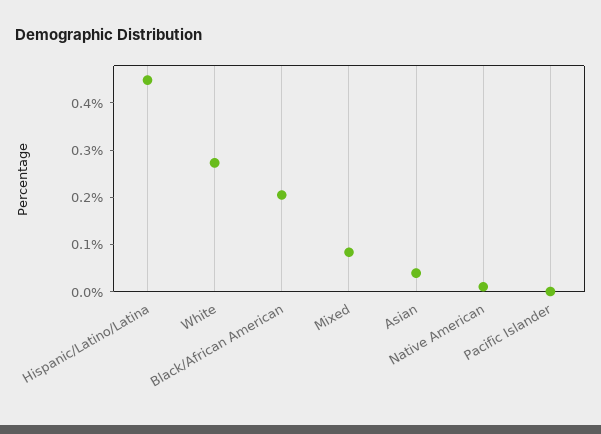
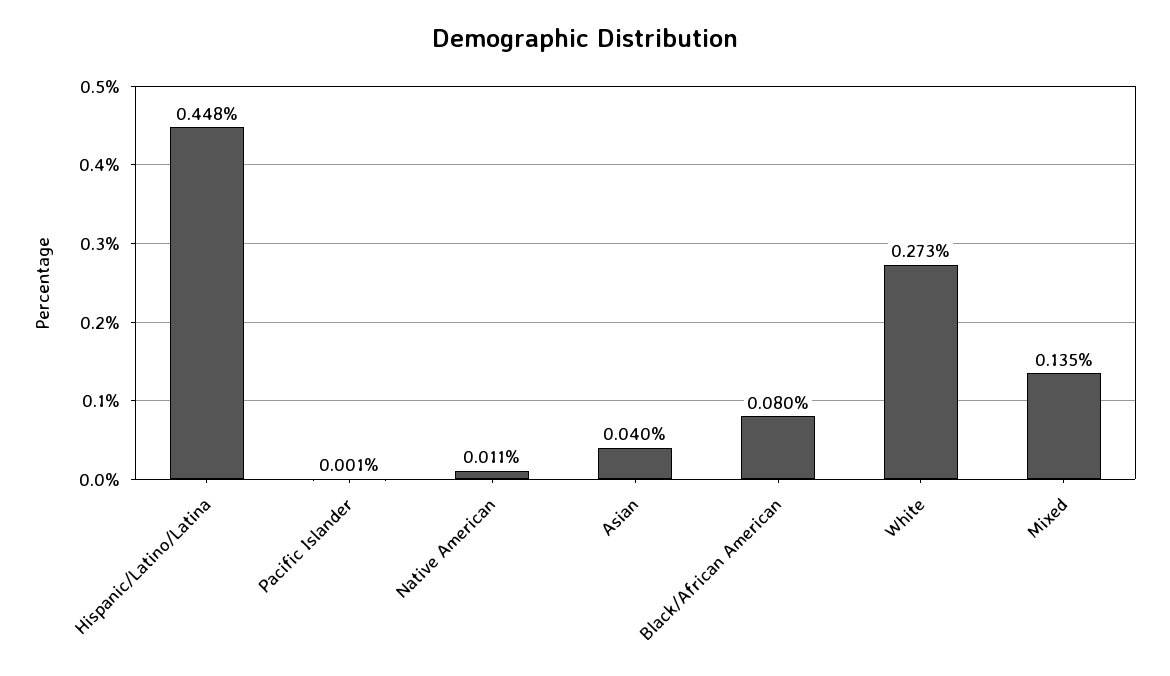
  {
    "Hispanic/Latino/Latina": 0.448,
    "White": 0.273,
-   "Black/African American": 0.2,
+   "Black/African American": 0.08,
-   "Mixed": 0.08,
+   "Mixed": 0.135,
    "Asian": 0.04,
    "Native American": 0.011,
    "Pacific Islander": 0.001
  }

